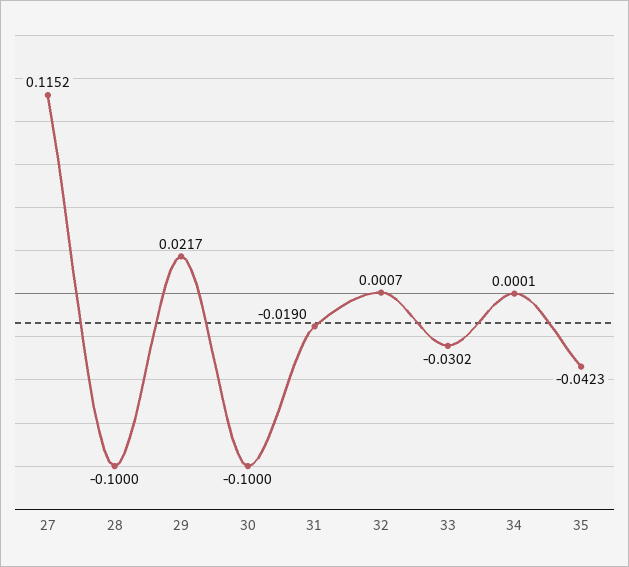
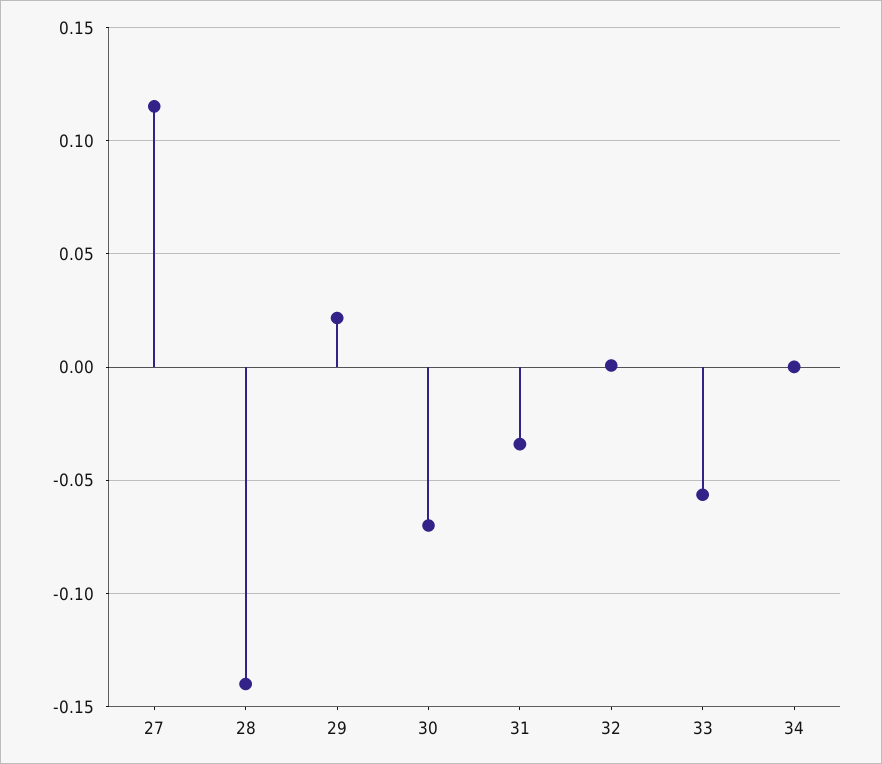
  {
    "27": 0.1152,
-   "28": -0.1,
+   "28": -0.14,
    "29": 0.0217,
-   "30": -0.1,
+   "30": -0.07,
-   "31": -0.019,
+   "31": -0.035,
    "32": 0.0007,
-   "33": -0.0302,
+   "33": -0.055,
-   "34": 0.0001,
+   "34": 0.0001
-   "35": -0.0423
  }

